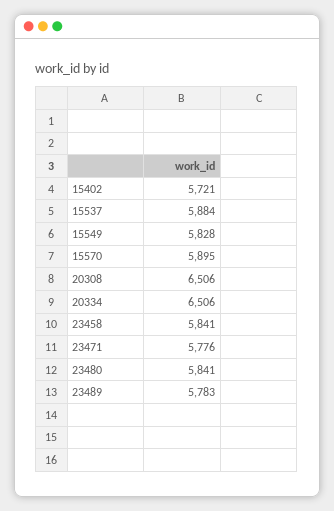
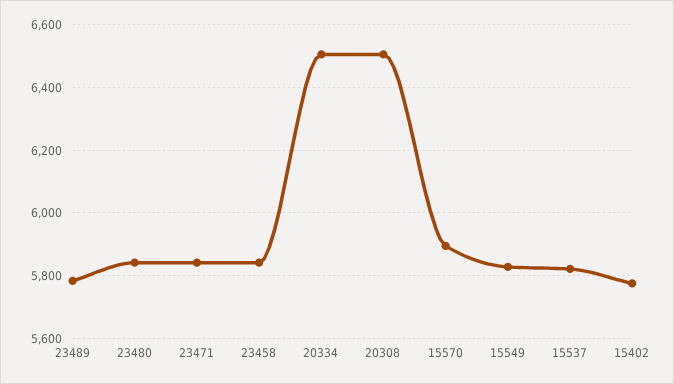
  {
-   "15402": 5721,
+   "15402": 5780,
-   "15537": 5884,
+   "15537": 5820,
    "15549": 5828,
    "15570": 5895,
    "20308": 6506,
    "20334": 6506,
    "23458": 5841,
-   "23471": 5776,
+   "23471": 5840,
    "23480": 5841,
    "23489": 5783
  }

